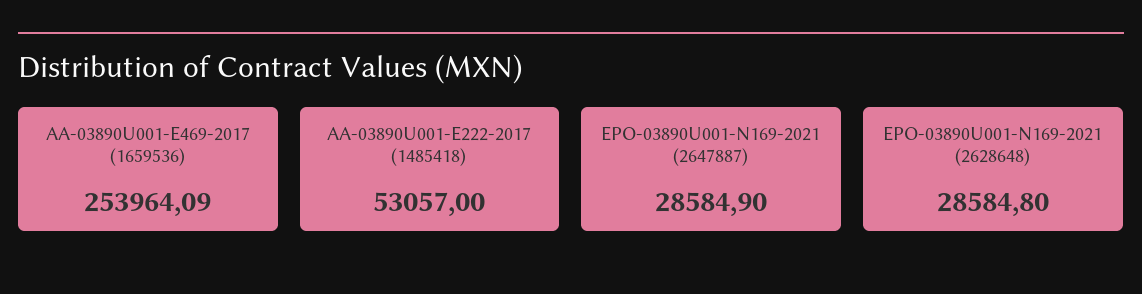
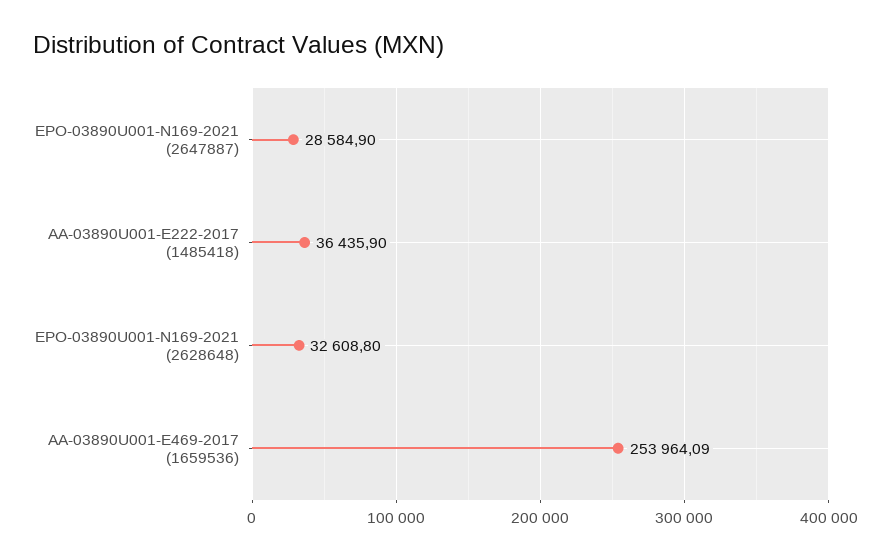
  {
    "AA-03890U001-E469-2017 (1659536)": 253964.09,
-   "AA-03890U001-E222-2017 (1485418)": 53057,
+   "AA-03890U001-E222-2017 (1485418)": 36435.9,
    "EPO-03890U001-N169-2021 (2647887)": 28584.9,
-   "EPO-03890U001-N169-2021 (2628648)": 28584.8
+   "EPO-03890U001-N169-2021 (2628648)": 32608.8
  }

